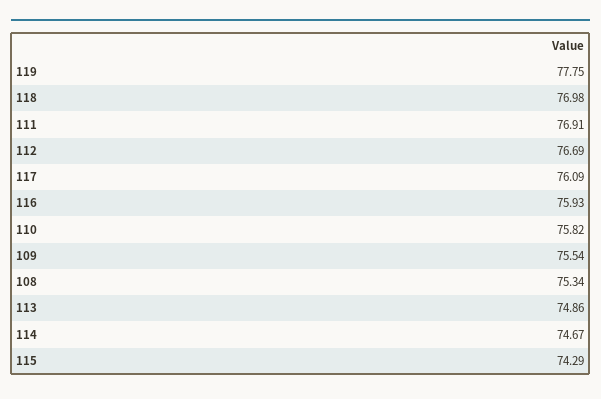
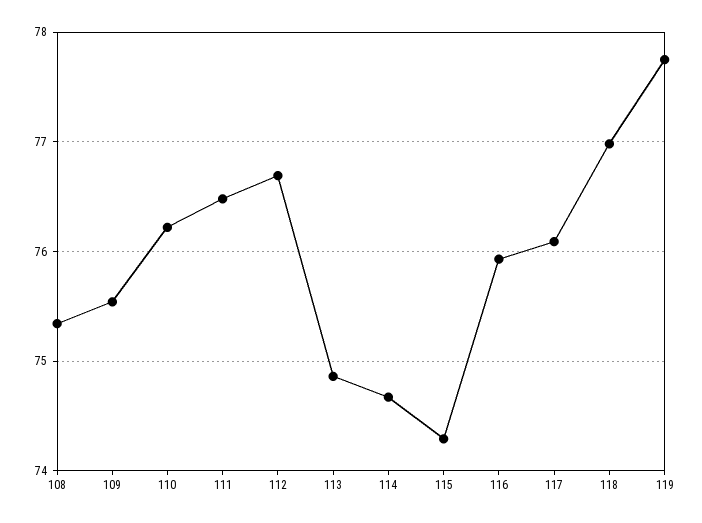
  {
    "119": 77.75,
    "118": 76.98,
-   "111": 76.91,
+   "111": 76.5,
    "112": 76.69,
    "117": 76.09,
    "116": 75.93,
-   "110": 75.82,
+   "110": 76.2,
    "109": 75.54,
    "108": 75.34,
    "113": 74.86,
    "114": 74.67,
    "115": 74.29
  }

